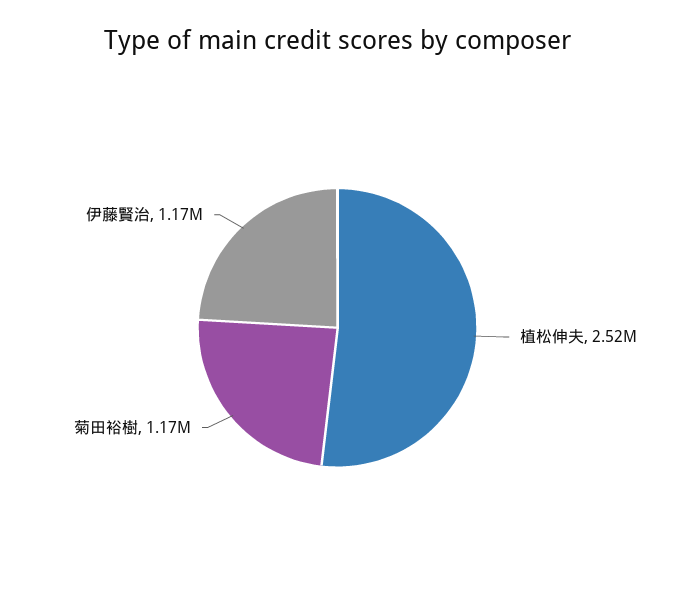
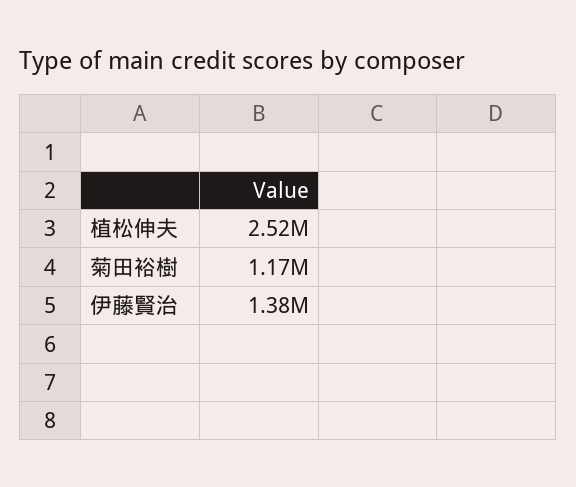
  {
    "植松伸夫": 2520000,
    "菊田裕樹": 1170000,
-   "伊藤賢治": 1170000
+   "伊藤賢治": 1380000
  }

